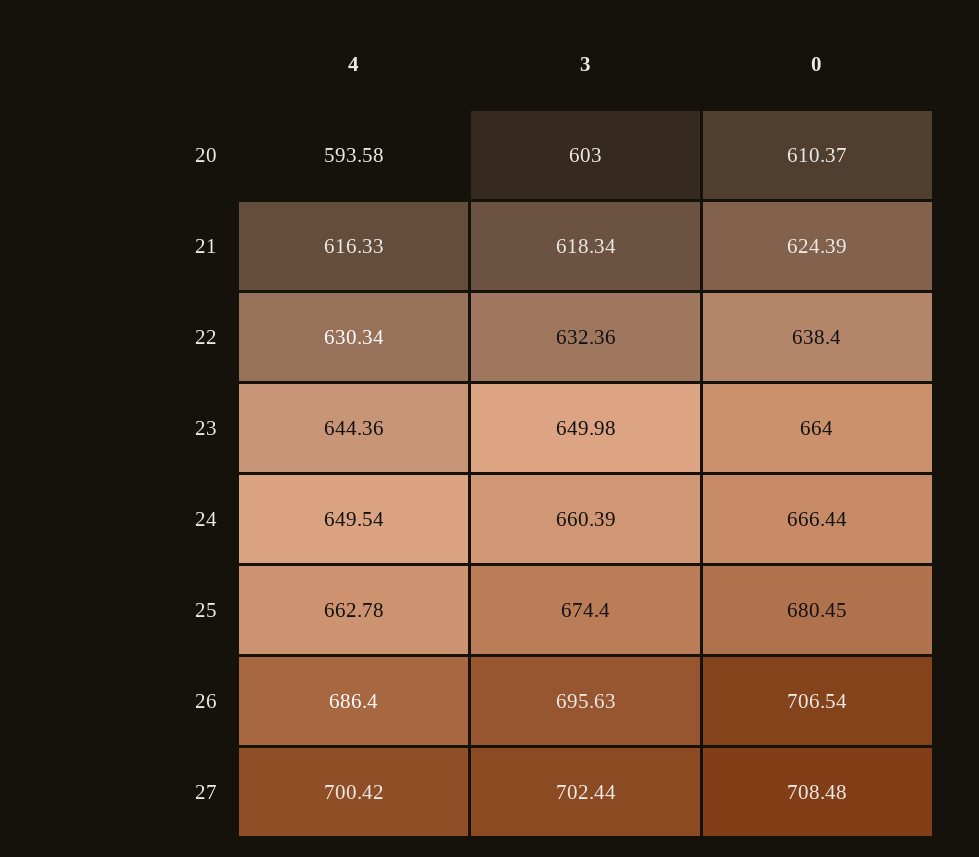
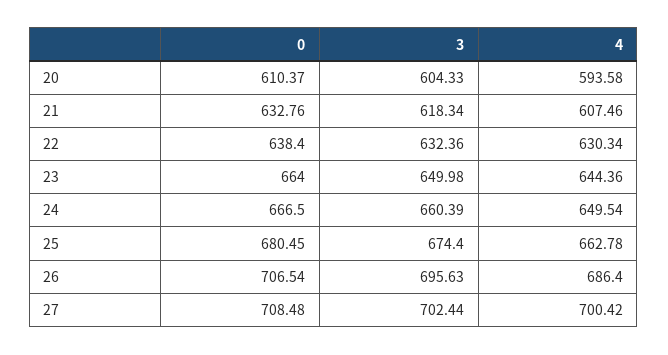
  {
    "4": {
      "20": 593.58,
-     "21": 616.33,
+     "21": 607.46,
      "22": 630.34,
      "23": 644.36,
      "24": 649.54,
      "25": 662.78,
      "26": 686.4,
      "27": 700.42
    },
    "3": {
-     "20": 603,
+     "20": 604.33,
      "21": 618.34,
      "22": 632.36,
      "23": 649.98,
      "24": 660.39,
      "25": 674.4,
      "26": 695.63,
      "27": 702.44
    },
    "0": {
      "20": 610.37,
-     "21": 624.39,
+     "21": 632.76,
      "22": 638.4,
      "23": 664,
-     "24": 666.44,
+     "24": 666.5,
      "25": 680.45,
      "26": 706.54,
      "27": 708.48
    }
  }

